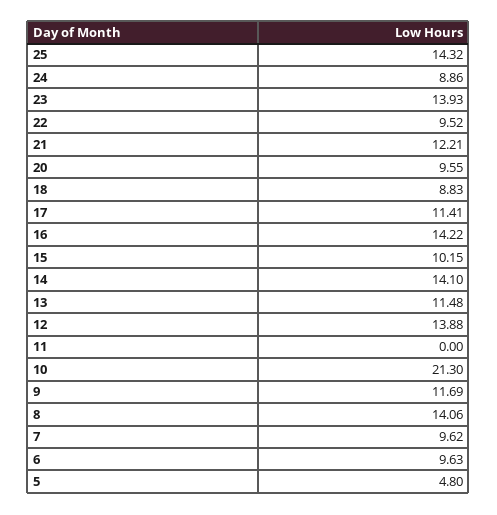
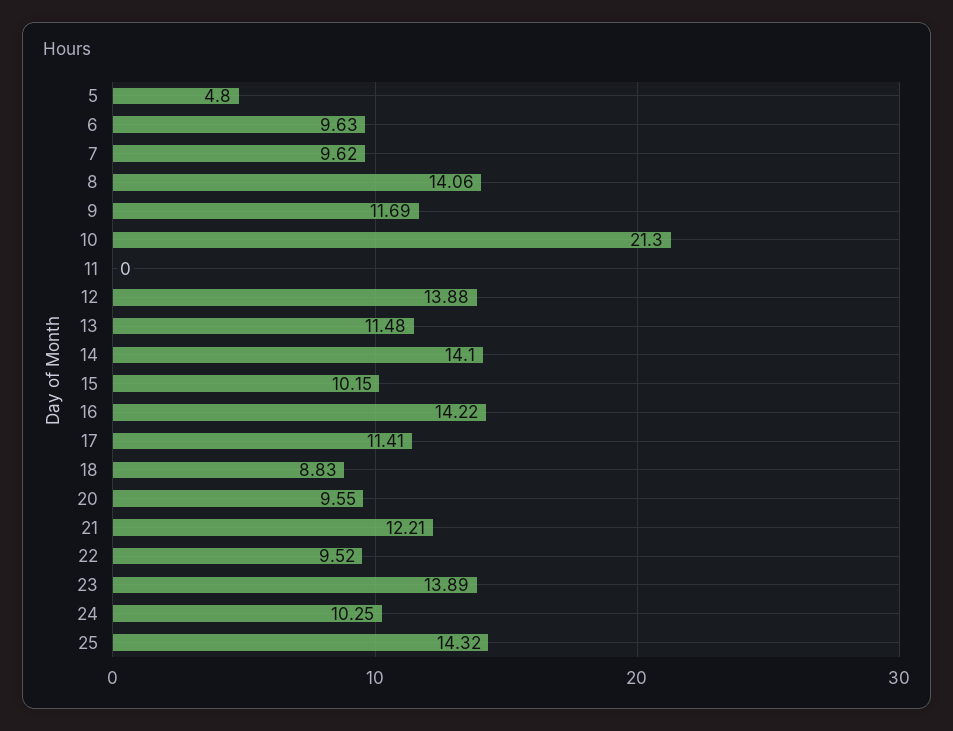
  {
    "25": 14.32,
-   "24": 8.86,
+   "24": 10.25,
-   "23": 13.93,
+   "23": 13.89,
    "22": 9.52,
    "21": 12.21,
    "20": 9.55,
    "18": 8.83,
    "17": 11.41,
    "16": 14.22,
    "15": 10.15,
    "14": 14.1,
    "13": 11.48,
    "12": 13.88,
    "11": 0,
    "10": 21.3,
    "9": 11.69,
    "8": 14.06,
    "7": 9.62,
    "6": 9.63,
    "5": 4.8
  }

